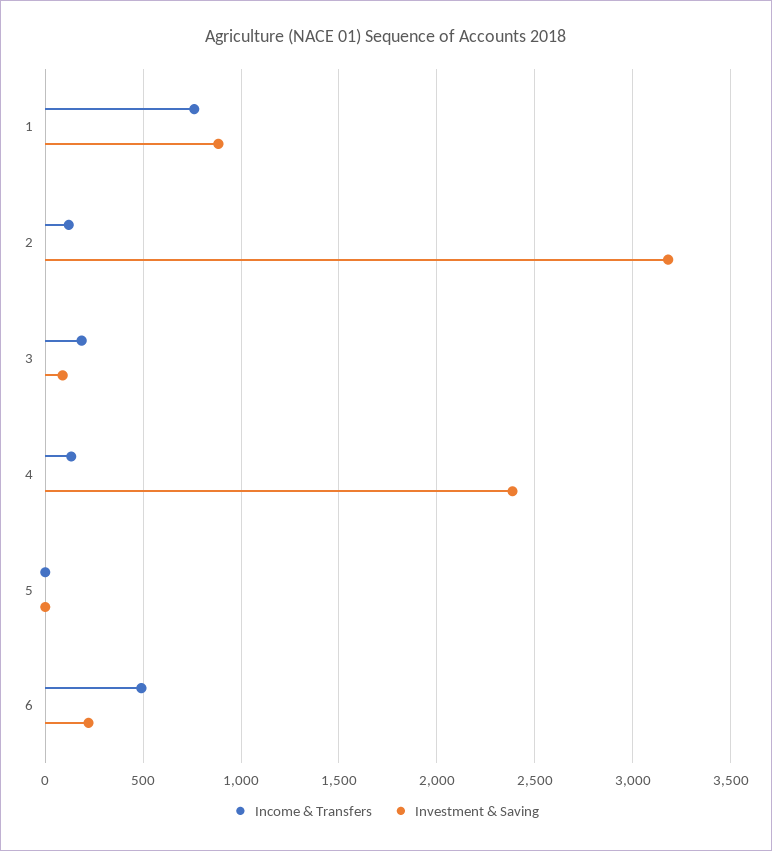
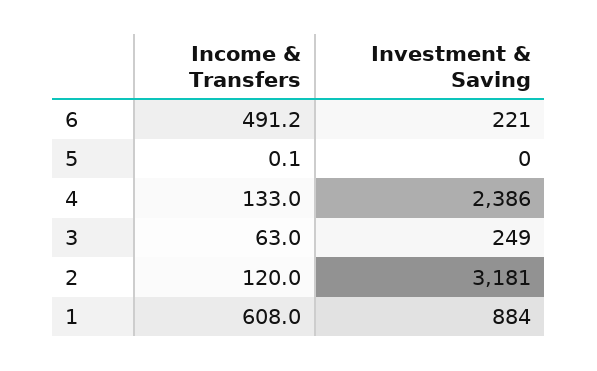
  {
    "Income & Transfers": {
-     "1": 750,
+     "1": 608,
      "2": 120,
-     "3": 200,
+     "3": 63,
      "4": 133,
      "5": 0.1,
      "6": 491.2
    },
    "Investment & Saving": {
      "1": 884,
      "2": 3181,
-     "3": 100,
+     "3": 249,
      "4": 2386,
      "5": 0,
      "6": 221
    }
  }

